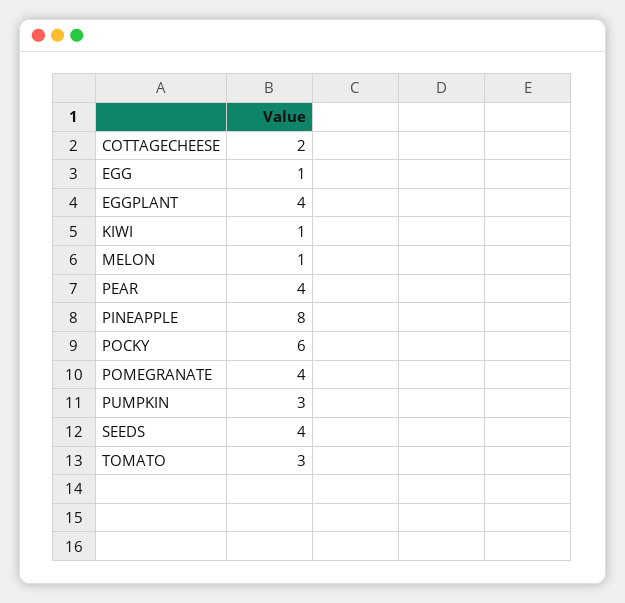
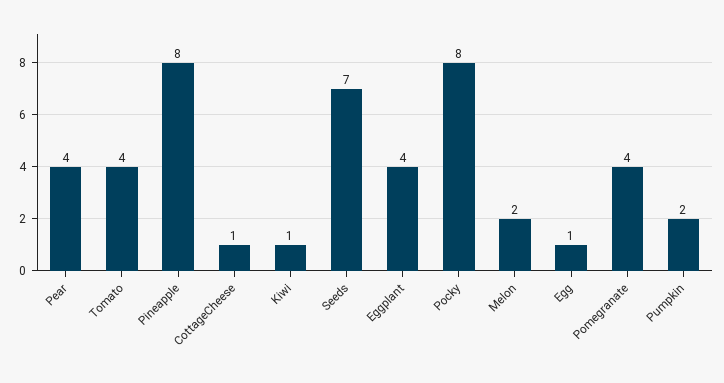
  {
-   "COTTAGECHEESE": 2,
+   "COTTAGECHEESE": 1,
    "EGG": 1,
    "EGGPLANT": 4,
    "KIWI": 1,
-   "MELON": 1,
+   "MELON": 2,
    "PEAR": 4,
    "PINEAPPLE": 8,
-   "POCKY": 6,
+   "POCKY": 8,
    "POMEGRANATE": 4,
-   "PUMPKIN": 3,
+   "PUMPKIN": 2,
-   "SEEDS": 4,
+   "SEEDS": 7,
-   "TOMATO": 3
+   "TOMATO": 4
  }

